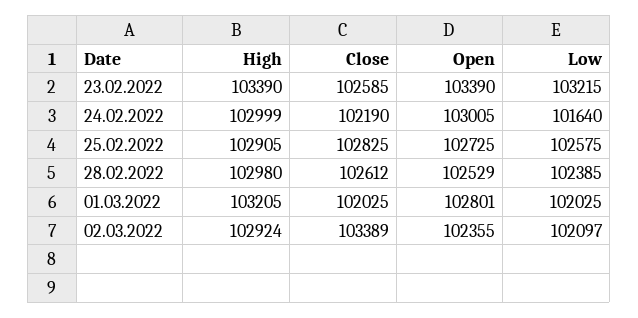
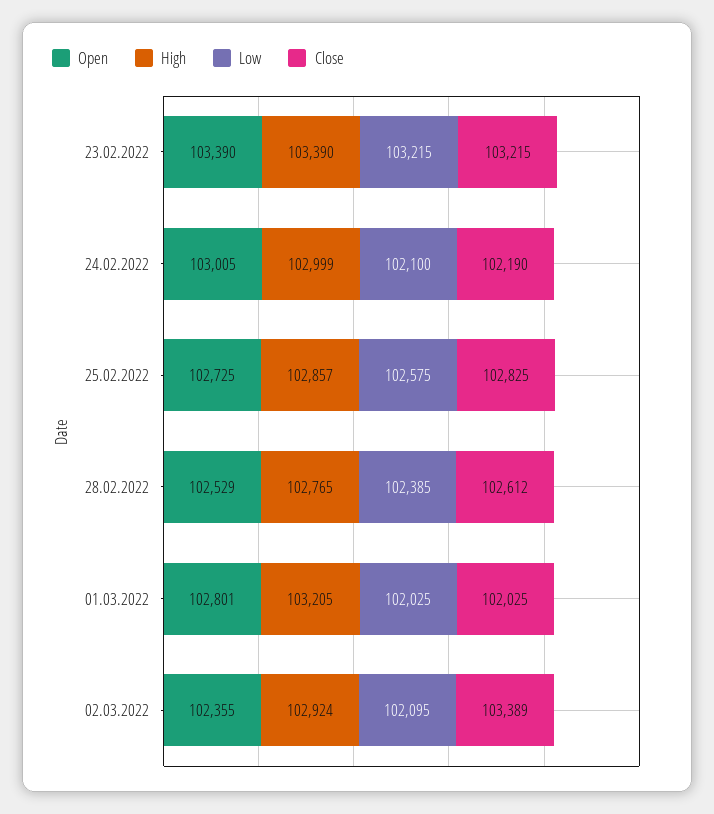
  {
    "High": {
      "23.02.2022": 103390,
      "24.02.2022": 102999,
-     "25.02.2022": 102905,
+     "25.02.2022": 102857,
-     "28.02.2022": 102980,
+     "28.02.2022": 102765,
      "01.03.2022": 103205,
      "02.03.2022": 102924
    },
    "Close": {
-     "23.02.2022": 102585,
+     "23.02.2022": 103215,
      "24.02.2022": 102190,
      "25.02.2022": 102825,
      "28.02.2022": 102612,
      "01.03.2022": 102025,
      "02.03.2022": 103389
    },
    "Open": {
      "23.02.2022": 103390,
      "24.02.2022": 103005,
      "25.02.2022": 102725,
      "28.02.2022": 102529,
      "01.03.2022": 102801,
      "02.03.2022": 102355
    },
    "Low": {
      "23.02.2022": 103215,
-     "24.02.2022": 101640,
+     "24.02.2022": 102100,
      "25.02.2022": 102575,
      "28.02.2022": 102385,
      "01.03.2022": 102025,
-     "02.03.2022": 102097
+     "02.03.2022": 102095
    }
  }

